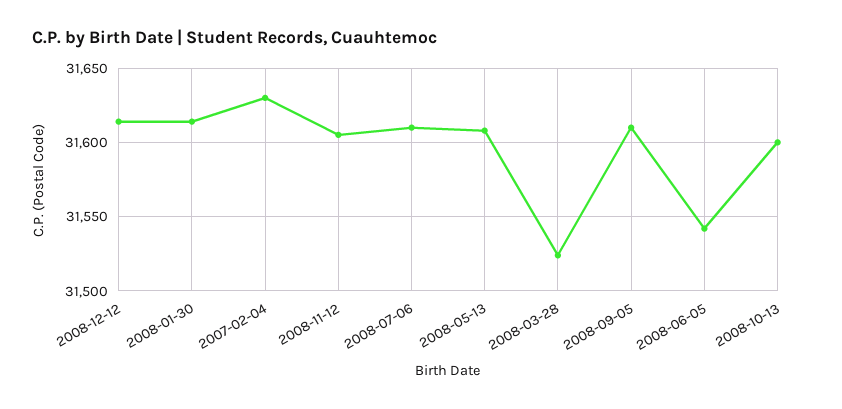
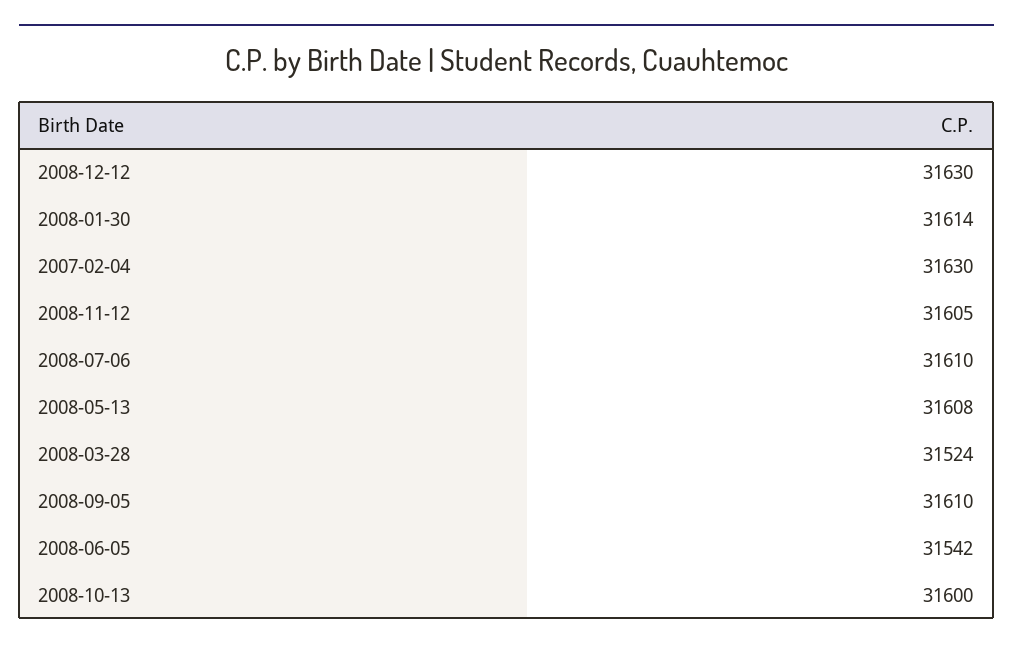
  {
-   "2008-12-12": 31615,
+   "2008-12-12": 31630,
    "2008-01-30": 31614,
    "2007-02-04": 31630,
    "2008-11-12": 31605,
    "2008-07-06": 31610,
    "2008-05-13": 31608,
    "2008-03-28": 31524,
    "2008-09-05": 31610,
    "2008-06-05": 31542,
    "2008-10-13": 31600
  }

